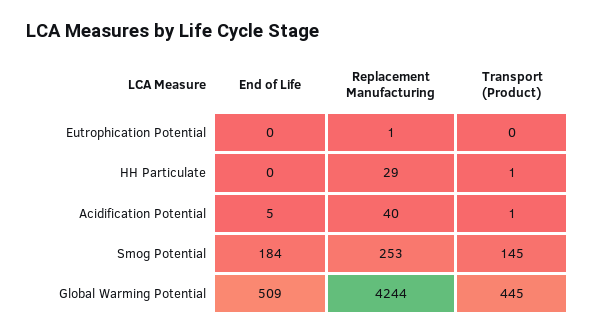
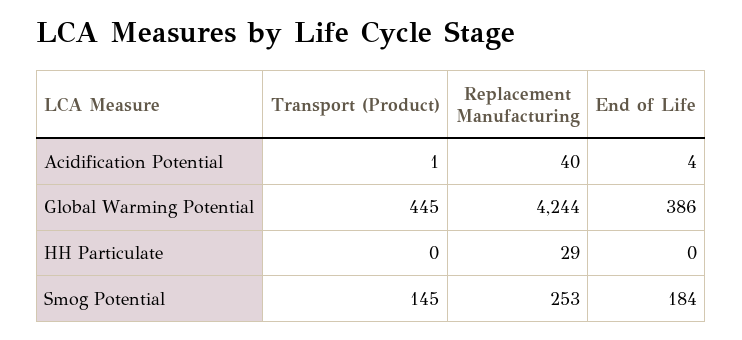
  {
    "End of Life": {
-     "Eutrophication Potential": 0,
      "HH Particulate": 0,
-     "Acidification Potential": 5,
+     "Acidification Potential": 4,
      "Smog Potential": 184,
-     "Global Warming Potential": 509
+     "Global Warming Potential": 386
    },
    "Replacement Manufacturing": {
-     "Eutrophication Potential": 1,
      "HH Particulate": 29,
      "Acidification Potential": 40,
      "Smog Potential": 253,
      "Global Warming Potential": 4244
    },
    "Transport (Product)": {
-     "Eutrophication Potential": 0,
-     "HH Particulate": 1,
+     "HH Particulate": 0,
      "Acidification Potential": 1,
      "Smog Potential": 145,
      "Global Warming Potential": 445
    }
  }

